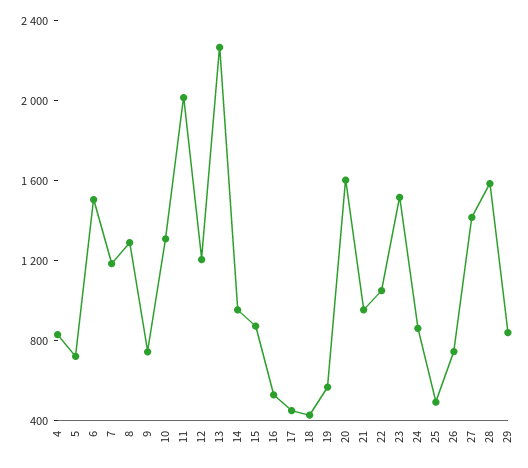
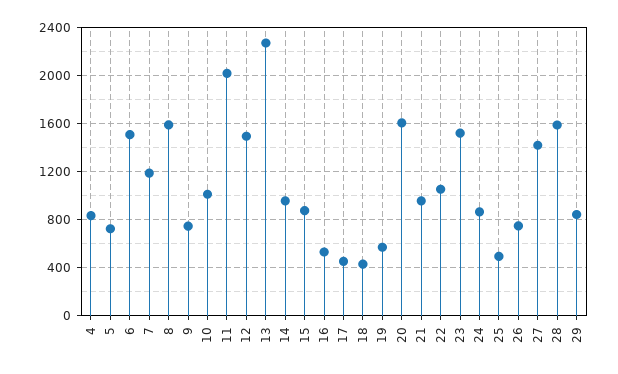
  {
    "4": 850,
    "5": 700,
    "6": 1500,
    "7": 1200,
-   "8": 1300,
+   "8": 1600,
    "9": 750,
-   "10": 1300,
+   "10": 1000,
    "11": 2000,
-   "12": 1200,
+   "12": 1500,
    "13": 2250,
    "14": 950,
    "15": 850,
    "16": 550,
    "17": 450,
    "18": 450,
    "19": 550,
    "20": 1600,
    "21": 950,
    "22": 1050,
    "23": 1500,
    "24": 850,
    "25": 500,
    "26": 750,
    "27": 1400,
    "28": 1600,
    "29": 850
  }

